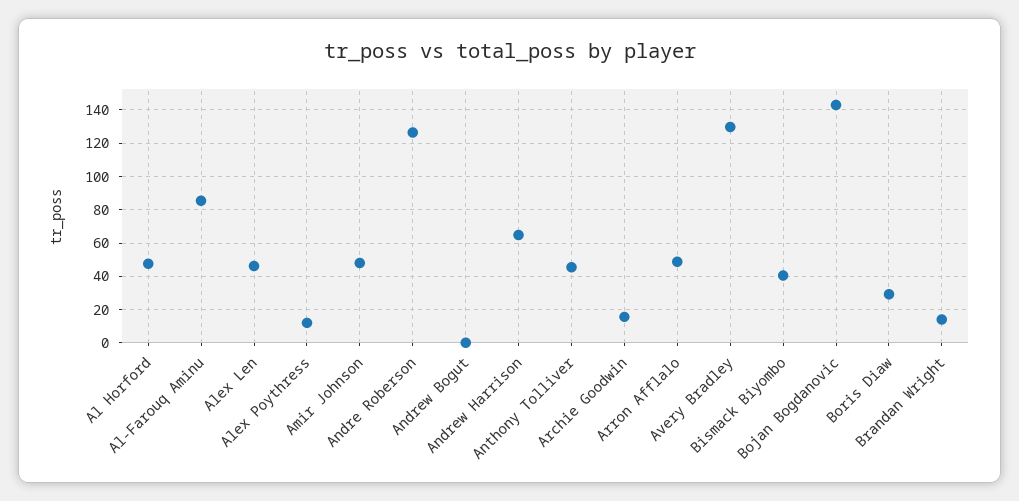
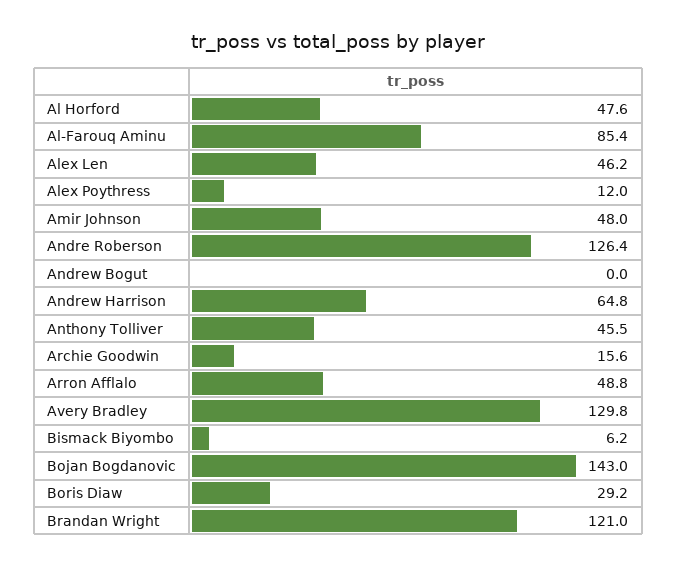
  {
    "Al Horford": 47.6,
    "Al-Farouq Aminu": 85.4,
    "Alex Len": 46.2,
    "Alex Poythress": 12,
    "Amir Johnson": 48,
    "Andre Roberson": 126.4,
    "Andrew Bogut": 0,
    "Andrew Harrison": 64.8,
    "Anthony Tolliver": 45.5,
    "Archie Goodwin": 15.6,
    "Arron Afflalo": 48.8,
    "Avery Bradley": 129.8,
-   "Bismack Biyombo": 40,
+   "Bismack Biyombo": 6.2,
    "Bojan Bogdanovic": 143,
    "Boris Diaw": 29.2,
-   "Brandan Wright": 15
+   "Brandan Wright": 121
  }

